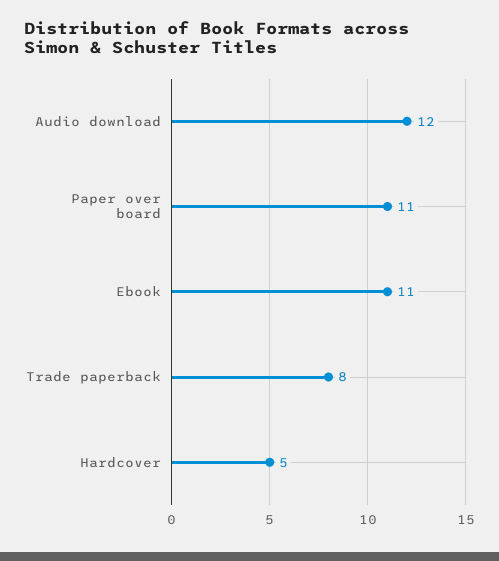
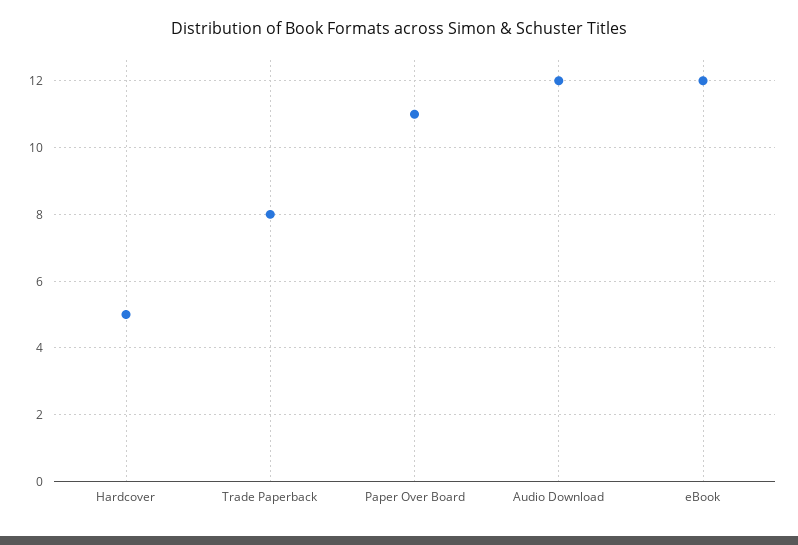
  {
    "Audio download": 12,
    "Paper over board": 11,
-   "Ebook": 11,
+   "Ebook": 12,
    "Trade paperback": 8,
    "Hardcover": 5
  }

